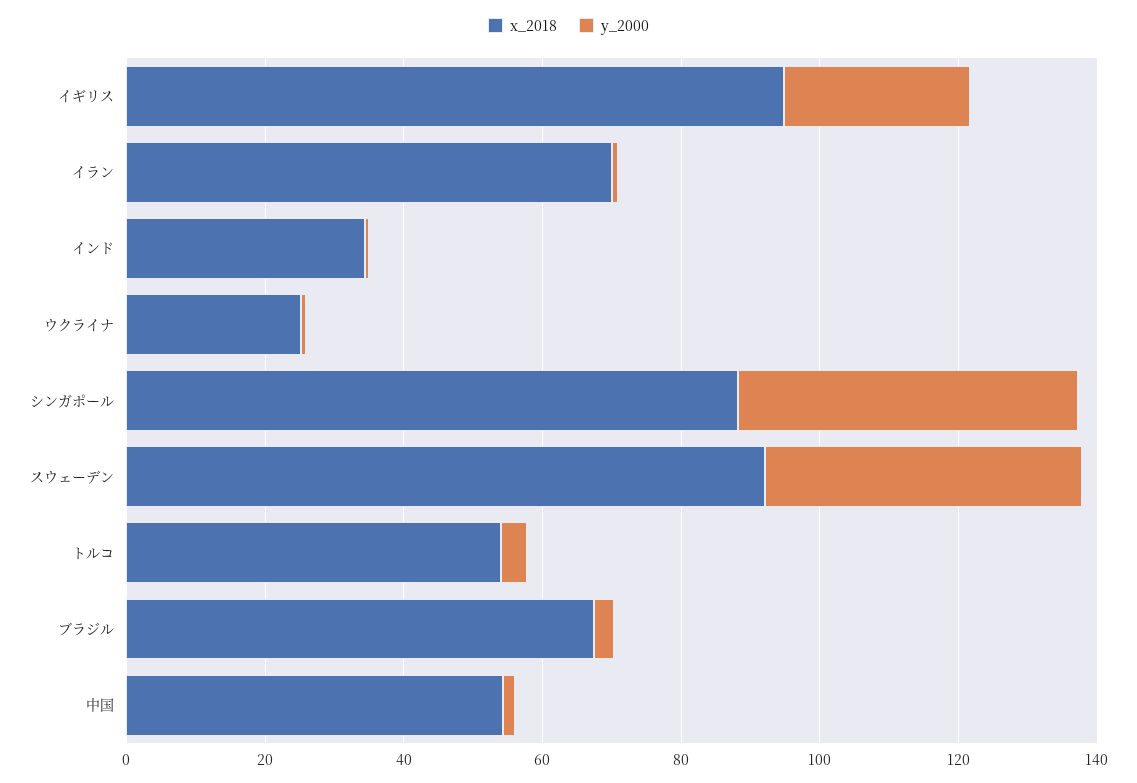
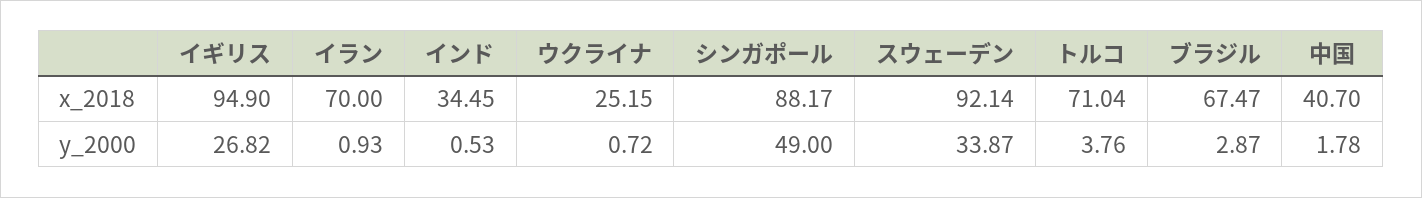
  {
    "x_2018": {
      "イギリス": 94.9,
      "イラン": 70,
      "インド": 34.45,
      "ウクライナ": 25.15,
      "シンガポール": 88.17,
      "スウェーデン": 92.14,
-     "トルコ": 55,
+     "トルコ": 71.04,
      "ブラジル": 67.47,
-     "中国": 55
+     "中国": 40.7
    },
    "y_2000": {
      "イギリス": 26.82,
      "イラン": 0.93,
      "インド": 0.53,
      "ウクライナ": 0.72,
      "シンガポール": 49,
-     "スウェーデン": 45,
+     "スウェーデン": 33.87,
      "トルコ": 3.76,
      "ブラジル": 2.87,
      "中国": 1.78
    }
  }

